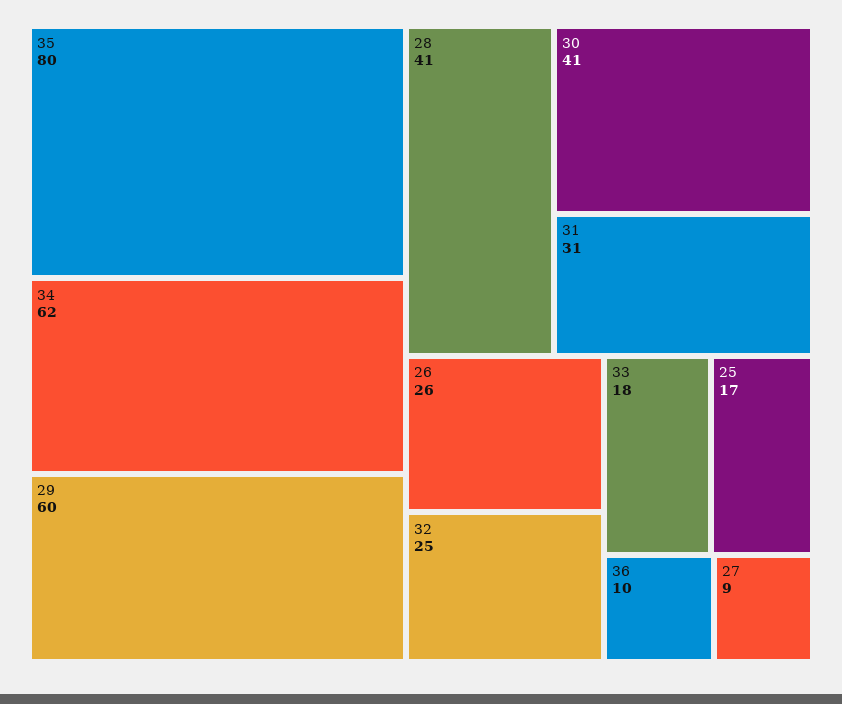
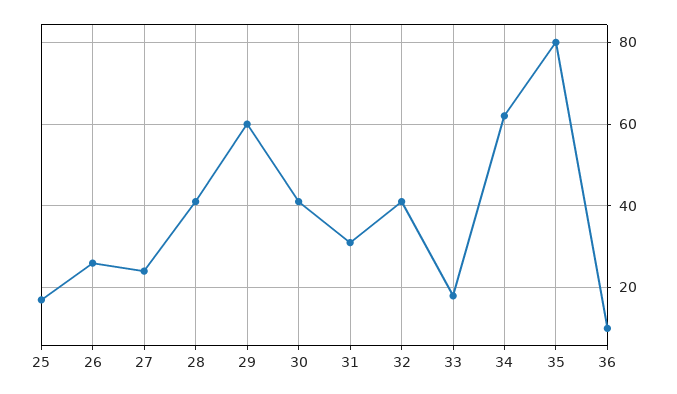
  {
    "35": 80,
    "34": 62,
    "29": 60,
    "28": 41,
    "30": 41,
    "31": 31,
    "26": 26,
-   "32": 25,
+   "32": 40,
    "33": 18,
    "25": 17,
    "36": 10,
-   "27": 9
+   "27": 25
  }

